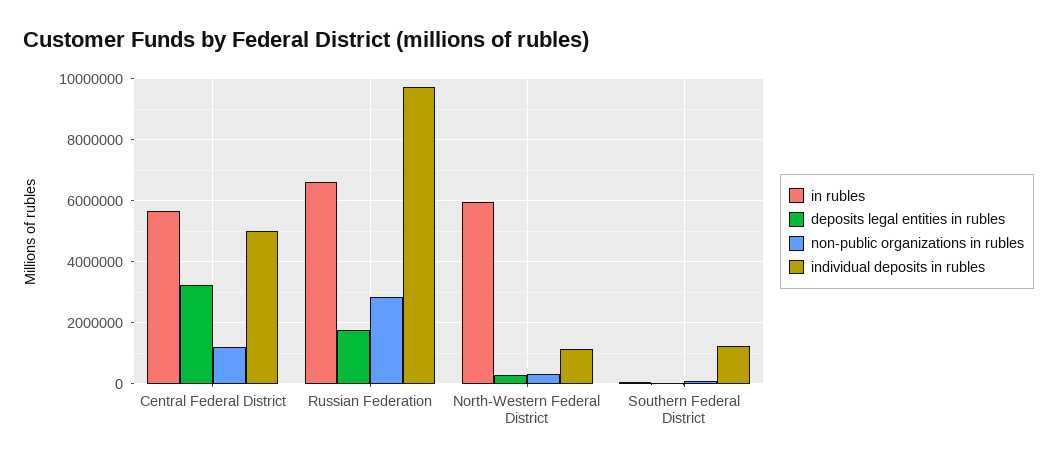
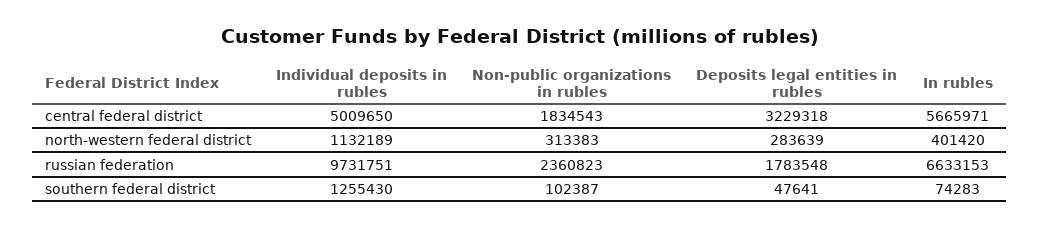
  {
    "in rubles": {
      "Central Federal District": 5665971,
      "Russian Federation": 6633153,
-     "North-Western Federal District": 6000000,
+     "North-Western Federal District": 401420,
      "Southern Federal District": 74283
    },
    "deposits legal entities in rubles": {
      "Central Federal District": 3229318,
      "Russian Federation": 1783548,
      "North-Western Federal District": 283639,
      "Southern Federal District": 47641
    },
    "non-public organizations in rubles": {
-     "Central Federal District": 1200000,
+     "Central Federal District": 1834543,
-     "Russian Federation": 2800000,
+     "Russian Federation": 2360823,
      "North-Western Federal District": 313383,
      "Southern Federal District": 102387
    },
    "individual deposits in rubles": {
      "Central Federal District": 5009650,
      "Russian Federation": 9731751,
      "North-Western Federal District": 1132189,
      "Southern Federal District": 1255430
    }
  }

